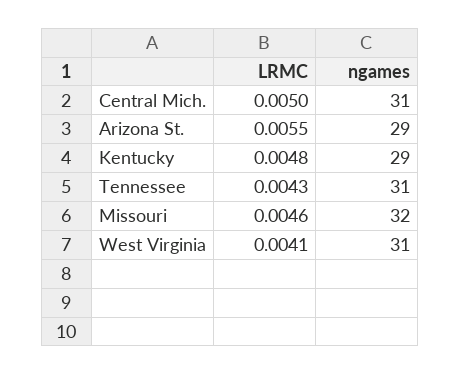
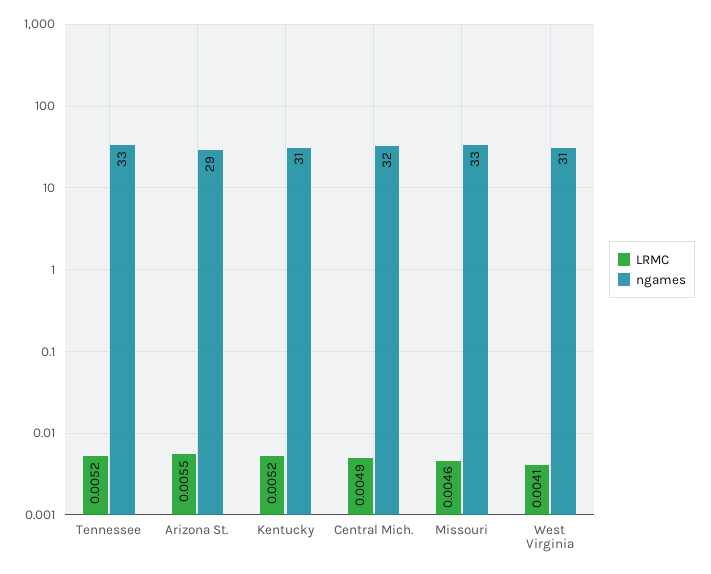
  {
    "LRMC": {
-     "Central Mich.": 0.005,
+     "Central Mich.": 0.0049,
      "Arizona St.": 0.0055,
-     "Kentucky": 0.0048,
+     "Kentucky": 0.0052,
-     "Tennessee": 0.0043,
+     "Tennessee": 0.0052,
      "Missouri": 0.0046,
      "West Virginia": 0.0041
    },
    "ngames": {
-     "Central Mich.": 31,
+     "Central Mich.": 32,
      "Arizona St.": 29,
-     "Kentucky": 29,
+     "Kentucky": 31,
-     "Tennessee": 31,
+     "Tennessee": 33,
-     "Missouri": 32,
+     "Missouri": 33,
      "West Virginia": 31
    }
  }

